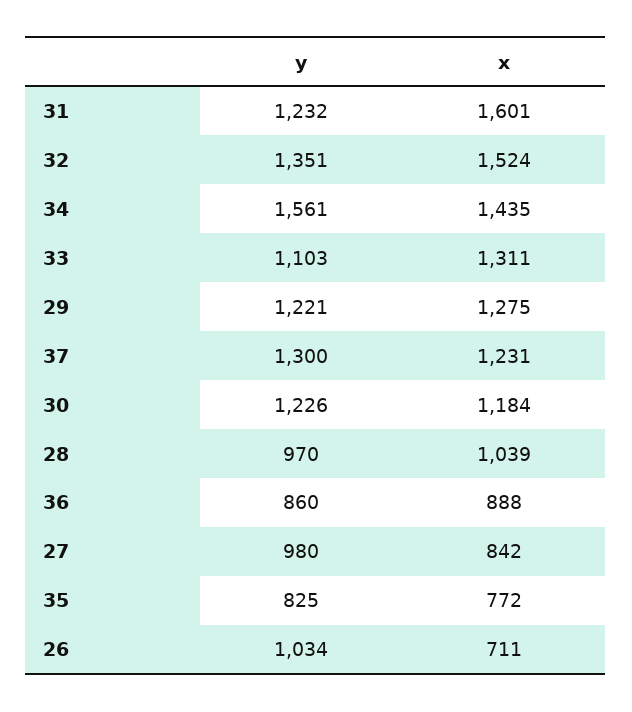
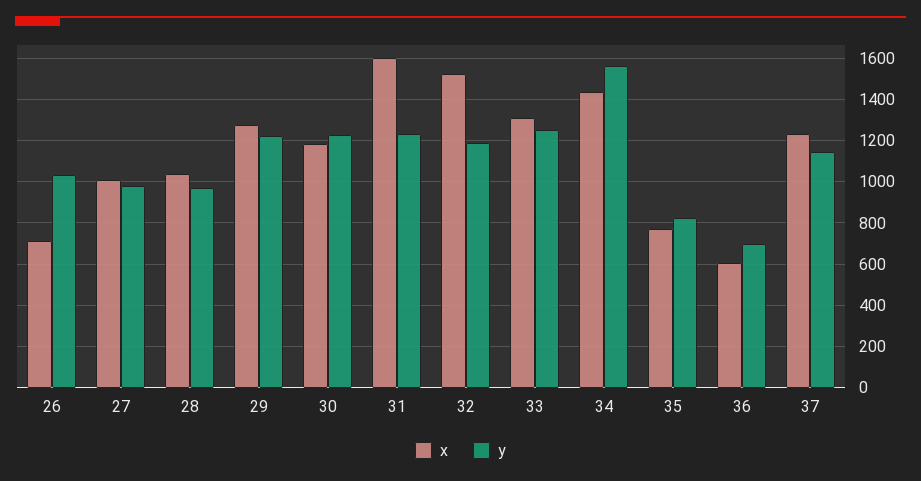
  {
    "y": {
      "31": 1232,
-     "32": 1351,
+     "32": 1200,
      "34": 1561,
-     "33": 1103,
+     "33": 1250,
      "29": 1221,
-     "37": 1300,
+     "37": 1150,
      "30": 1226,
      "28": 970,
-     "36": 860,
+     "36": 700,
      "27": 980,
      "35": 825,
      "26": 1034
    },
    "x": {
      "31": 1601,
      "32": 1524,
      "34": 1435,
      "33": 1311,
      "29": 1275,
      "37": 1231,
      "30": 1184,
      "28": 1039,
-     "36": 888,
+     "36": 600,
-     "27": 842,
+     "27": 1000,
      "35": 772,
      "26": 711
    }
  }

